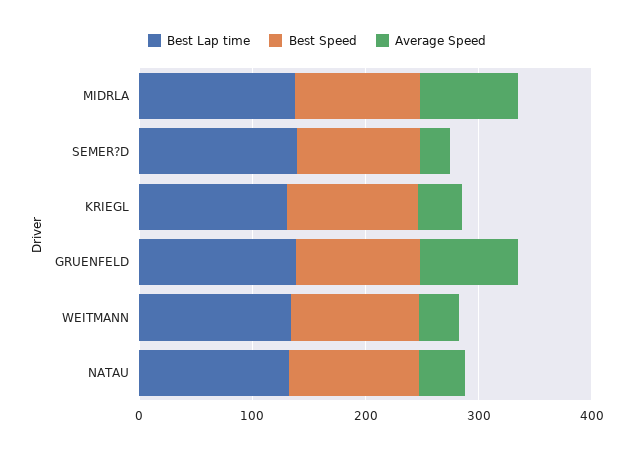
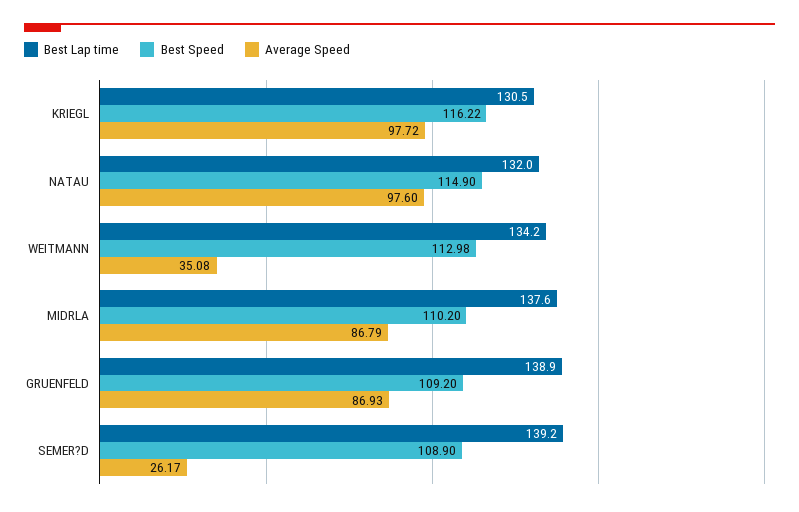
  {
    "Best Lap time": {
      "MIDRLA": 137.6,
      "SEMER?D": 139.2,
      "KRIEGL": 130.5,
      "GRUENFELD": 138.9,
      "WEITMANN": 134.2,
      "NATAU": 132
    },
    "Best Speed": {
      "MIDRLA": 110.2,
      "SEMER?D": 108.9,
      "KRIEGL": 116.22,
      "GRUENFELD": 109.2,
      "WEITMANN": 112.98,
      "NATAU": 114.9
    },
    "Average Speed": {
      "MIDRLA": 86.79,
      "SEMER?D": 26.17,
-     "KRIEGL": 40,
+     "KRIEGL": 97.72,
      "GRUENFELD": 86.93,
      "WEITMANN": 35.08,
-     "NATAU": 40
+     "NATAU": 97.6
    }
  }

